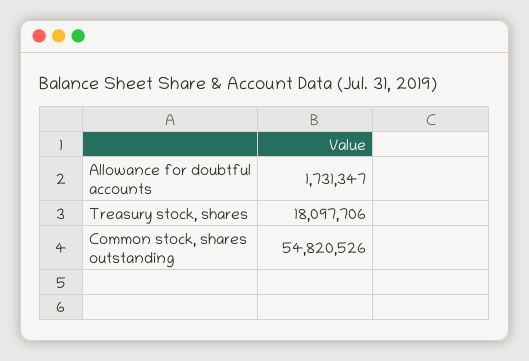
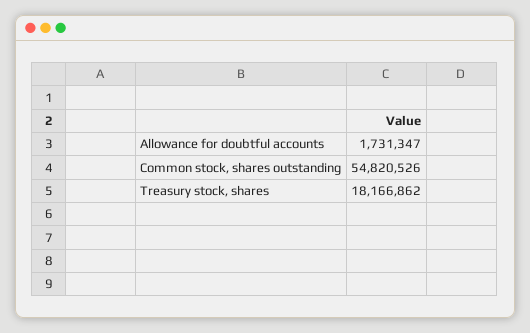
  {
    "Allowance for doubtful accounts": 1731347,
-   "Treasury stock, shares": 18097706,
+   "Treasury stock, shares": 18166862,
    "Common stock, shares outstanding": 54820526
  }

